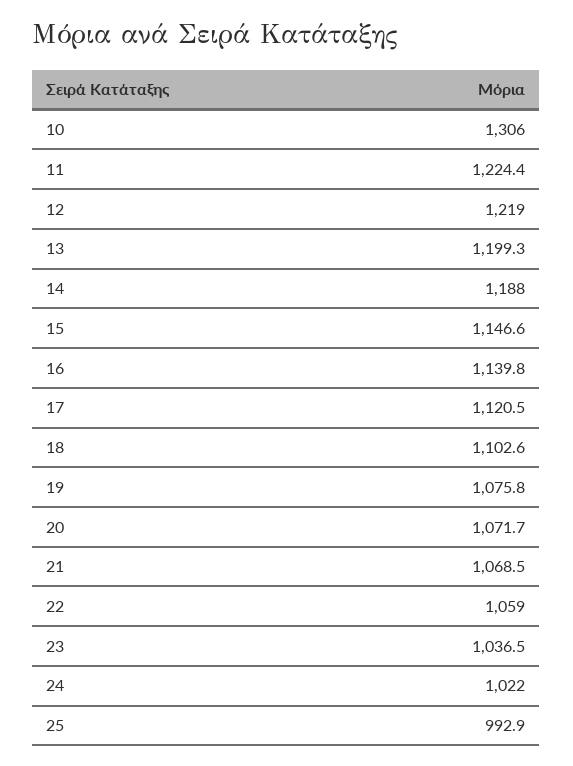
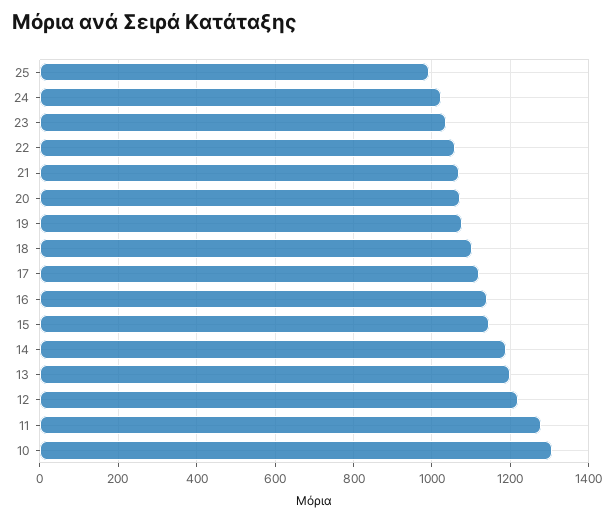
  {
    "10": 1306,
-   "11": 1224.4,
+   "11": 1280,
    "12": 1219,
    "13": 1199.3,
    "14": 1188,
    "15": 1146.6,
    "16": 1139.8,
    "17": 1120.5,
    "18": 1102.6,
    "19": 1075.8,
    "20": 1071.7,
    "21": 1068.5,
    "22": 1059,
    "23": 1036.5,
    "24": 1022,
    "25": 992.9
  }

